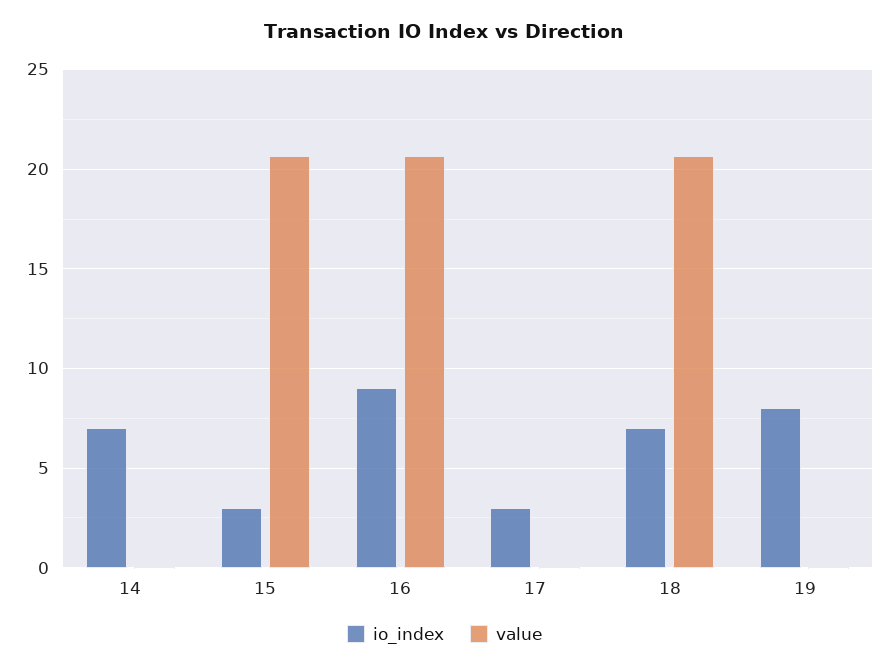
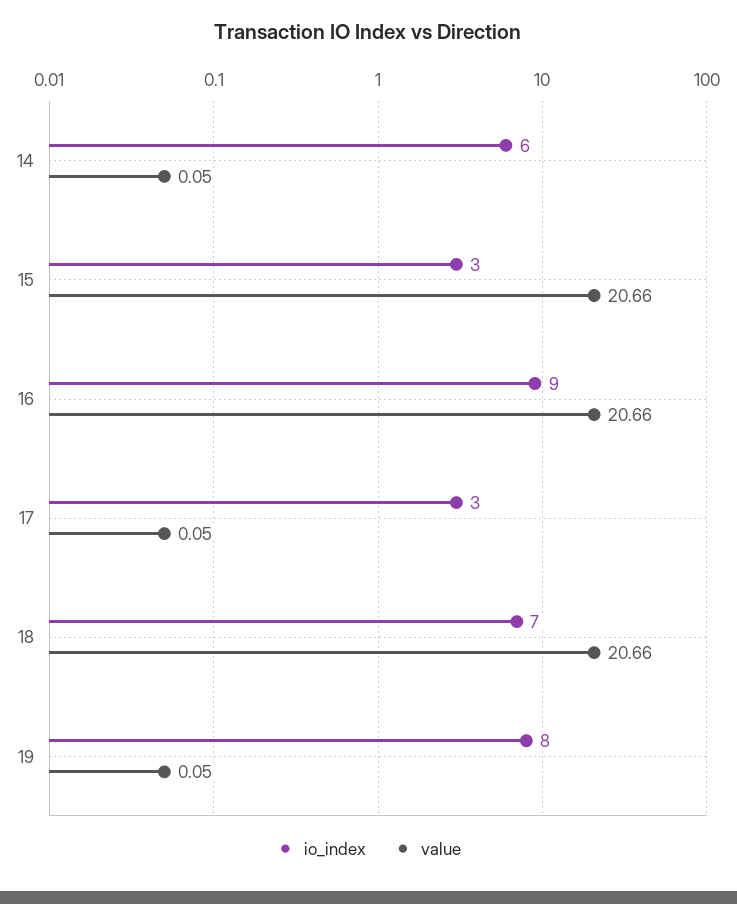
  {
    "io_index": {
-     "14": 7,
+     "14": 6,
      "15": 3,
      "16": 9,
      "17": 3,
      "18": 7,
      "19": 8
    },
    "value": {
      "14": 0.05,
      "15": 20.66,
      "16": 20.66,
      "17": 0.05,
      "18": 20.66,
      "19": 0.05
    }
  }

